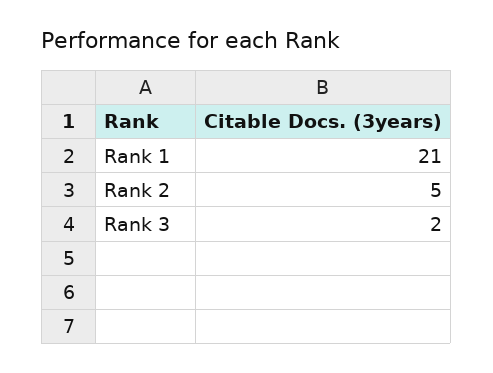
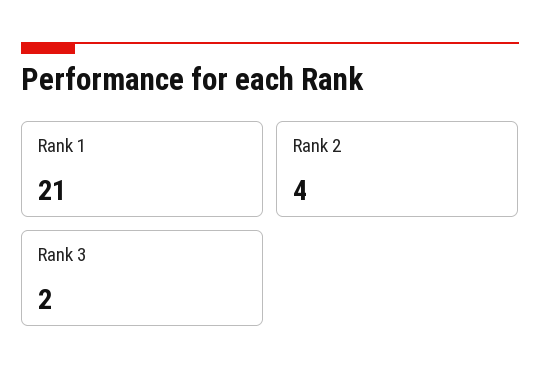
  {
    "Rank 1": 21,
-   "Rank 2": 5,
+   "Rank 2": 4,
    "Rank 3": 2
  }

